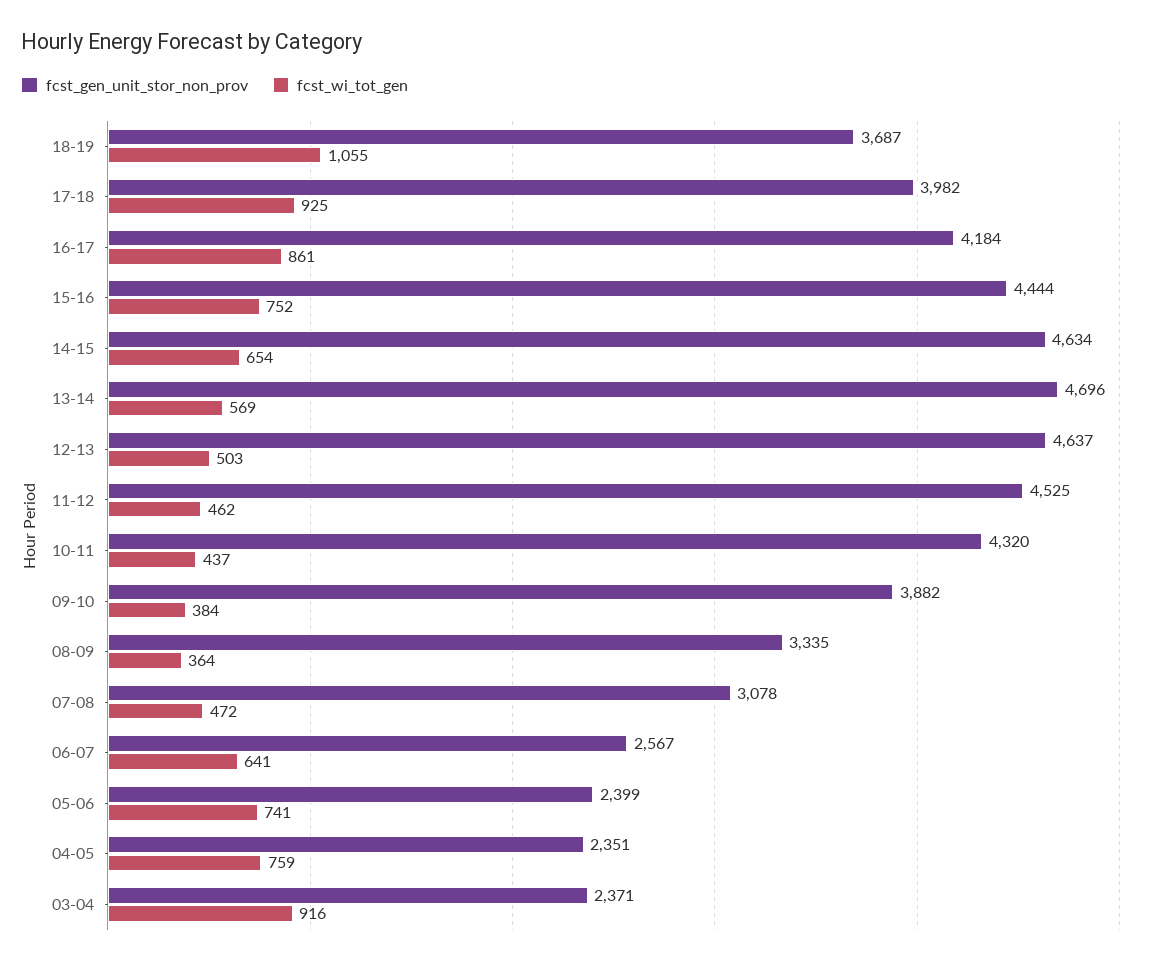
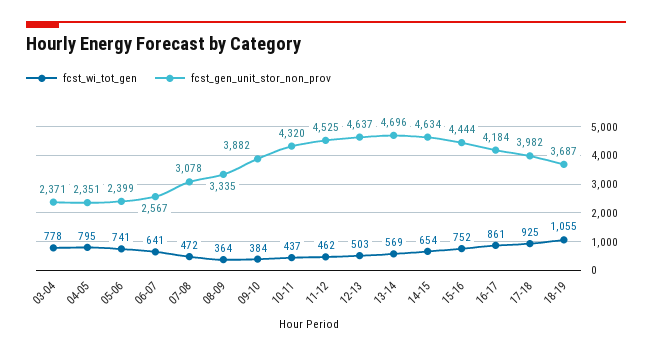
  {
    "fcst_gen_unit_stor_non_prov": {
      "18-19": 3687,
      "17-18": 3982,
      "16-17": 4184,
      "15-16": 4444,
      "14-15": 4634,
      "13-14": 4696,
      "12-13": 4637,
      "11-12": 4525,
      "10-11": 4320,
      "09-10": 3882,
      "08-09": 3335,
      "07-08": 3078,
      "06-07": 2567,
      "05-06": 2399,
      "04-05": 2351,
      "03-04": 2371
    },
    "fcst_wi_tot_gen": {
      "18-19": 1055,
      "17-18": 925,
      "16-17": 861,
      "15-16": 752,
      "14-15": 654,
      "13-14": 569,
      "12-13": 503,
      "11-12": 462,
      "10-11": 437,
      "09-10": 384,
      "08-09": 364,
      "07-08": 472,
      "06-07": 641,
      "05-06": 741,
-     "04-05": 759,
+     "04-05": 795,
-     "03-04": 916
+     "03-04": 778
    }
  }

